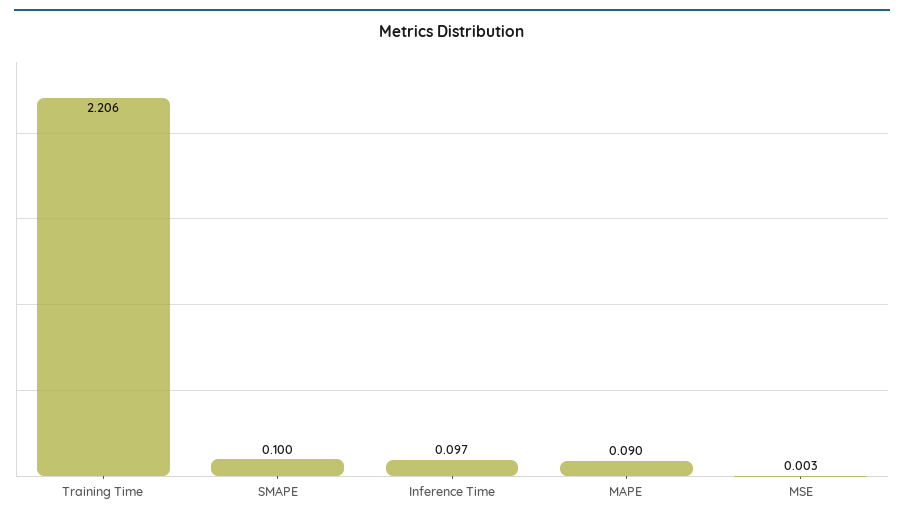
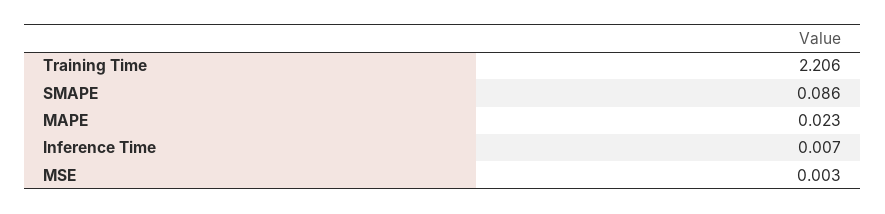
  {
    "Training Time": 2.206,
-   "SMAPE": 0.1,
+   "SMAPE": 0.086,
-   "Inference Time": 0.097,
+   "Inference Time": 0.007,
-   "MAPE": 0.09,
+   "MAPE": 0.023,
    "MSE": 0.003
  }

